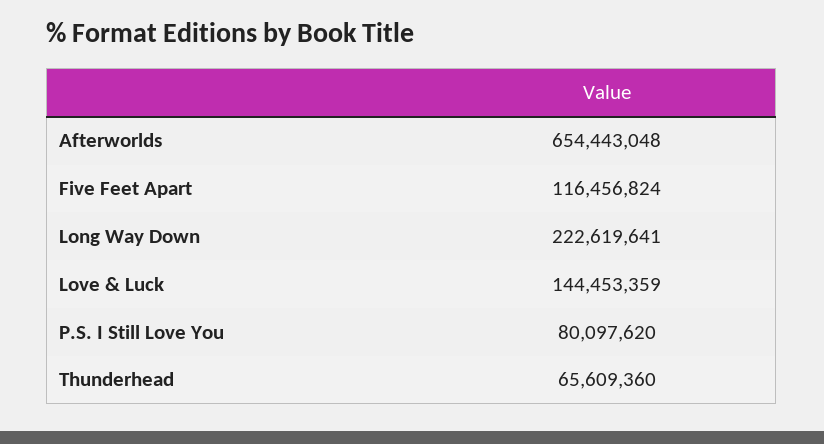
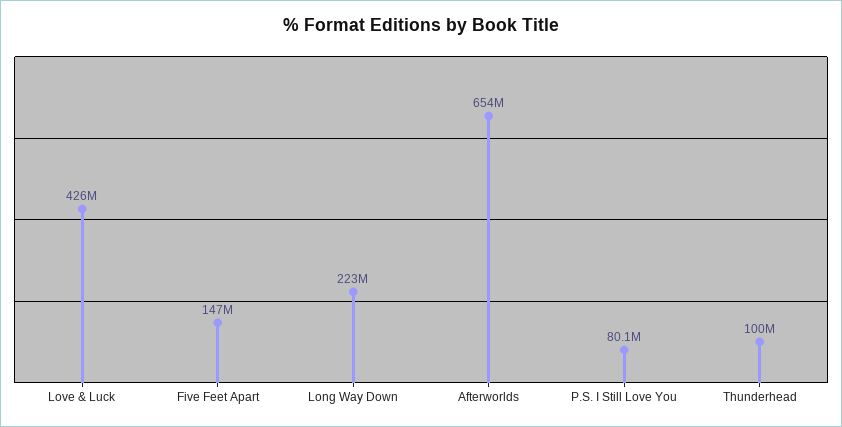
  {
    "Afterworlds": 654443048,
-   "Five Feet Apart": 116456824,
+   "Five Feet Apart": 147000000,
    "Long Way Down": 222619641,
-   "Love & Luck": 144453359,
+   "Love & Luck": 426000000,
    "P.S. I Still Love You": 80097620,
-   "Thunderhead": 65609360
+   "Thunderhead": 100000000
  }

